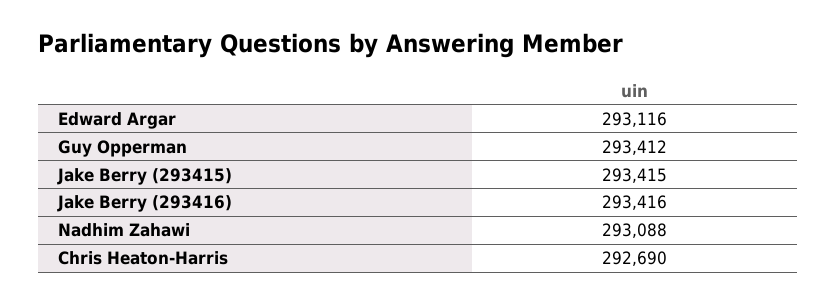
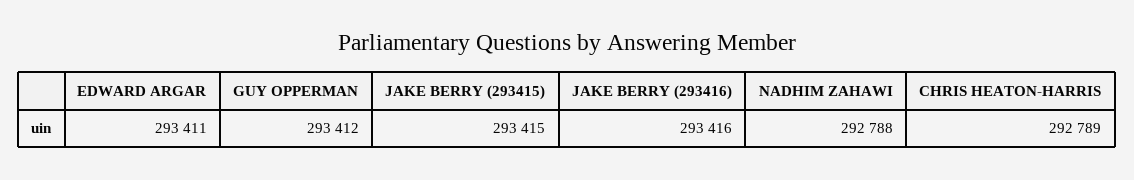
  {
-   "Edward Argar": 293116,
+   "Edward Argar": 293411,
    "Guy Opperman": 293412,
    "Jake Berry (293415)": 293415,
    "Jake Berry (293416)": 293416,
-   "Nadhim Zahawi": 293088,
+   "Nadhim Zahawi": 292788,
-   "Chris Heaton-Harris": 292690
+   "Chris Heaton-Harris": 292789
  }

